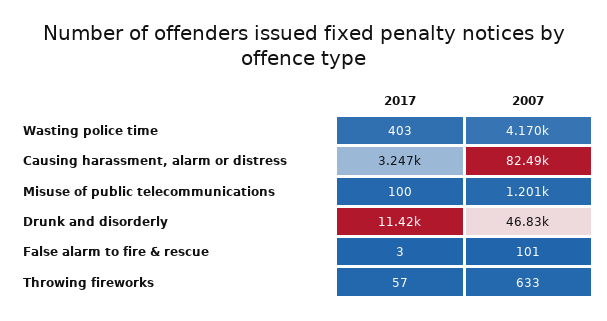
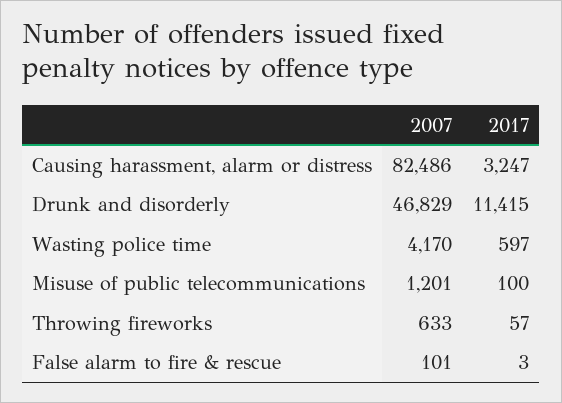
  {
    "2017": {
-     "Wasting police time": 403,
+     "Wasting police time": 597,
      "Causing harassment, alarm or distress": 3247,
      "Misuse of public telecommunications": 100,
      "Drunk and disorderly": 11415,
      "False alarm to fire & rescue": 3,
      "Throwing fireworks": 57
    },
    "2007": {
      "Wasting police time": 4170,
      "Causing harassment, alarm or distress": 82486,
      "Misuse of public telecommunications": 1201,
      "Drunk and disorderly": 46829,
      "False alarm to fire & rescue": 101,
      "Throwing fireworks": 633
    }
  }

